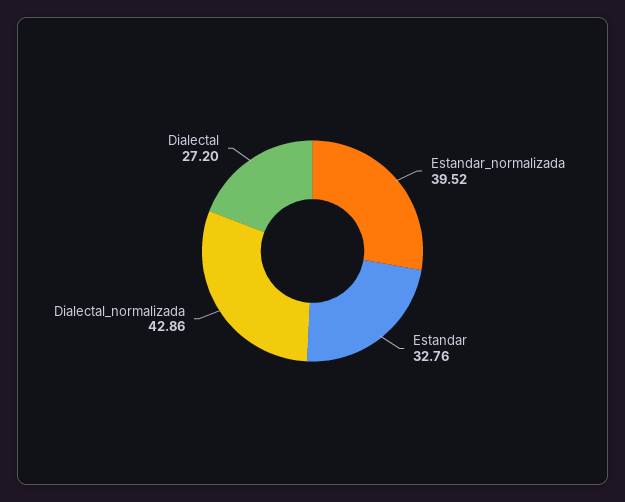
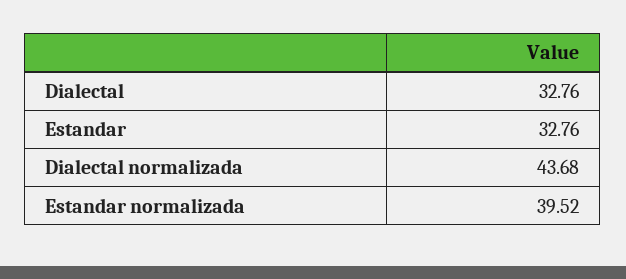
  {
    "Estandar_normalizada": 39.52,
    "Estandar": 32.76,
-   "Dialectal_normalizada": 42.86,
+   "Dialectal_normalizada": 43.68,
-   "Dialectal": 27.2
+   "Dialectal": 32.76
  }

